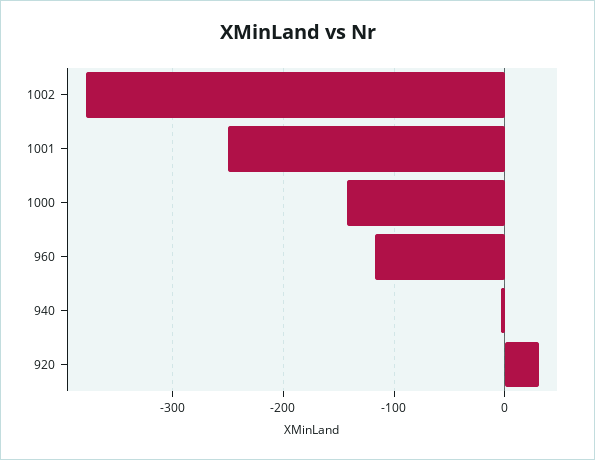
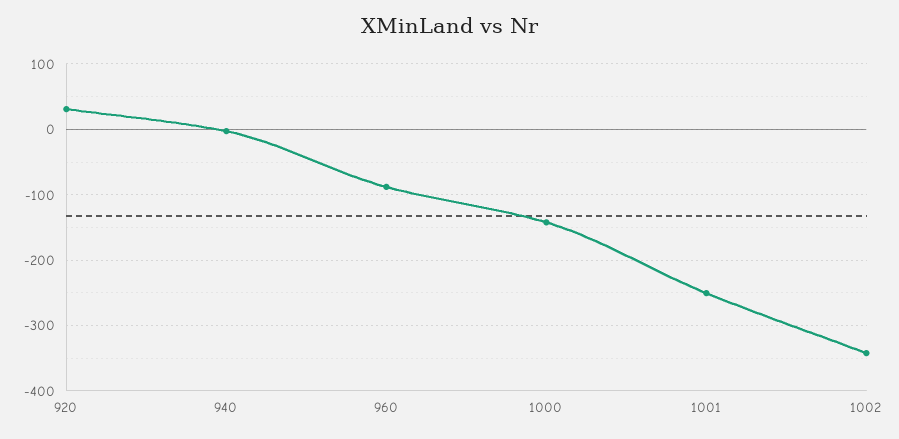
  {
-   "1002": -380,
+   "1002": -340,
    "1001": -250,
    "1000": -140,
-   "960": -120,
+   "960": -90,
    "940": 0,
    "920": 30
  }

